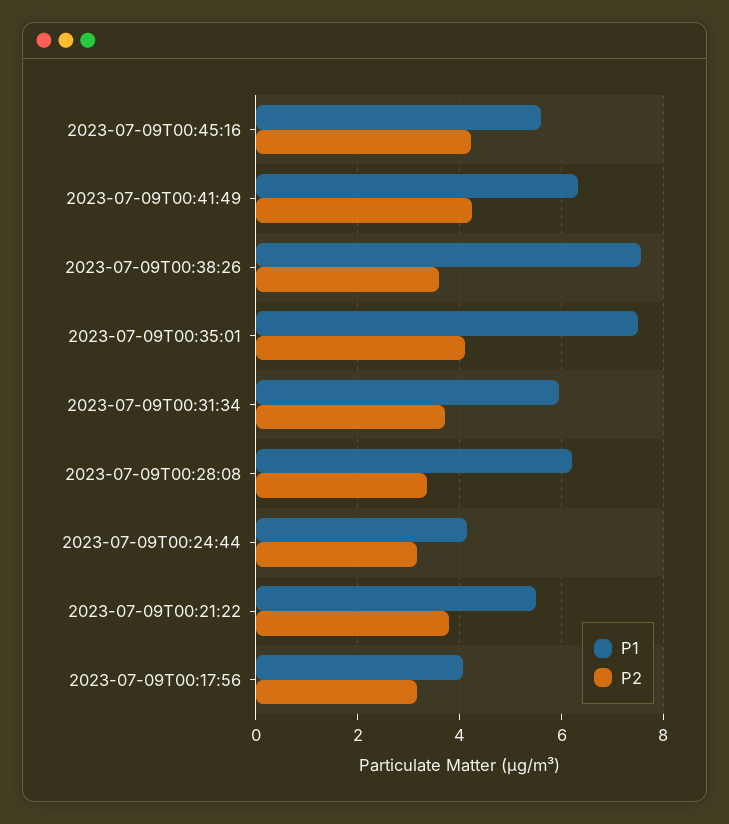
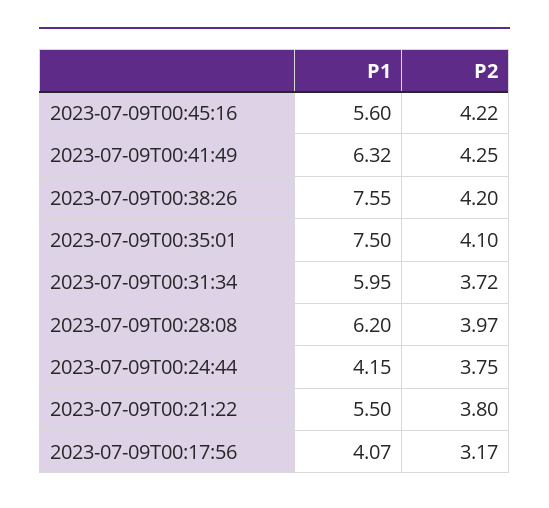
  {
    "P1": {
      "2023-07-09T00:45:16": 5.6,
      "2023-07-09T00:41:49": 6.32,
      "2023-07-09T00:38:26": 7.55,
      "2023-07-09T00:35:01": 7.5,
      "2023-07-09T00:31:34": 5.95,
      "2023-07-09T00:28:08": 6.2,
      "2023-07-09T00:24:44": 4.15,
      "2023-07-09T00:21:22": 5.5,
      "2023-07-09T00:17:56": 4.07
    },
    "P2": {
      "2023-07-09T00:45:16": 4.22,
      "2023-07-09T00:41:49": 4.25,
-     "2023-07-09T00:38:26": 3.6,
+     "2023-07-09T00:38:26": 4.2,
      "2023-07-09T00:35:01": 4.1,
      "2023-07-09T00:31:34": 3.72,
-     "2023-07-09T00:28:08": 3.4,
+     "2023-07-09T00:28:08": 3.97,
-     "2023-07-09T00:24:44": 3.2,
+     "2023-07-09T00:24:44": 3.75,
      "2023-07-09T00:21:22": 3.8,
      "2023-07-09T00:17:56": 3.17
    }
  }

